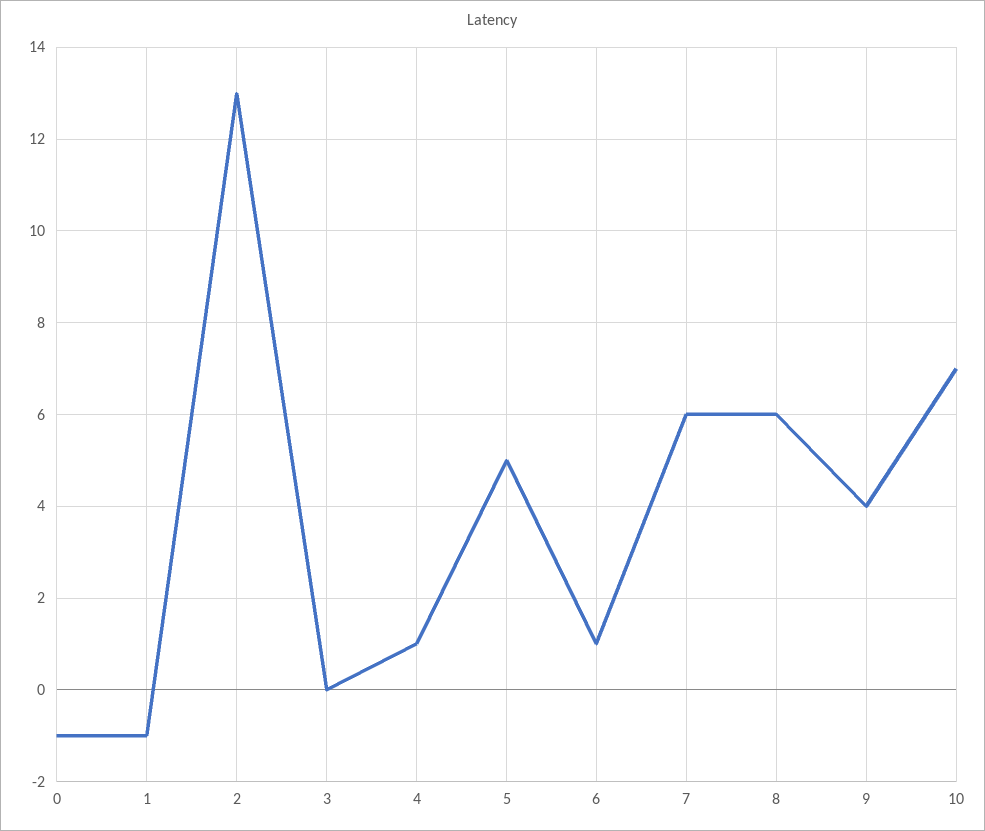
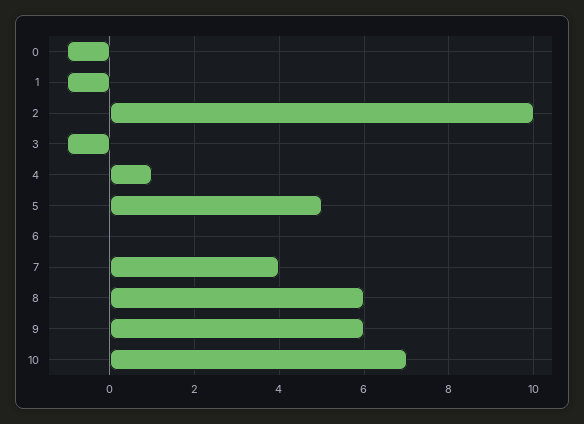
  {
    "0": -1,
    "1": -1,
-   "2": 13,
+   "2": 10,
-   "3": 0,
+   "3": -1,
    "4": 1,
    "5": 5,
-   "6": 1,
+   "6": 0,
-   "7": 6,
+   "7": 4,
    "8": 6,
-   "9": 4,
+   "9": 6,
    "10": 7
  }

